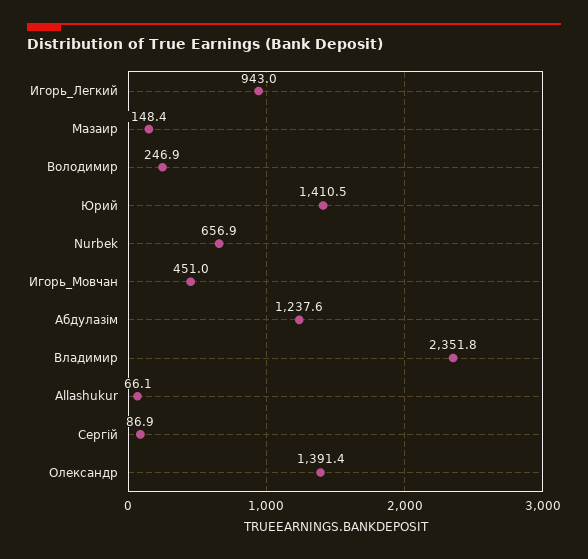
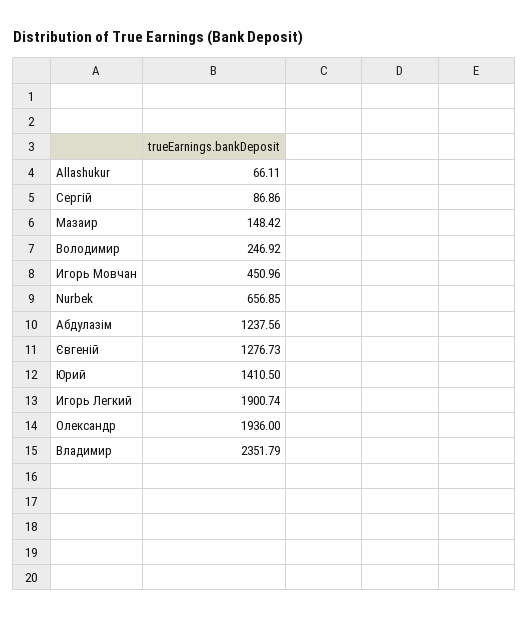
  {
-   "Игорь_Легкий": 943,
+   "Игорь_Легкий": 1900.74,
    "Мазаир": 148.42,
    "Володимир": 246.92,
    "Юрий": 1410.5,
    "Nurbek": 656.85,
    "Игорь_Мовчан": 450.96,
    "Абдулазім": 1237.56,
    "Владимир": 2351.79,
    "Allashukur": 66.11,
    "Сергій": 86.86,
-   "Олександр": 1391.4
+   "Олександр": 1936,
+   "Євгеній": 1276.73
  }

